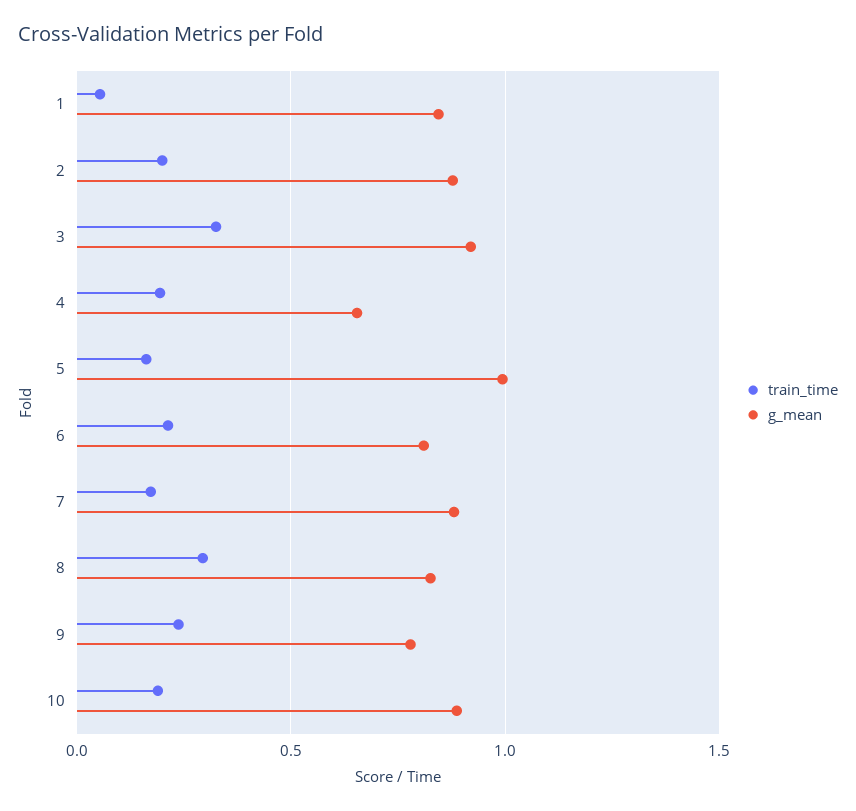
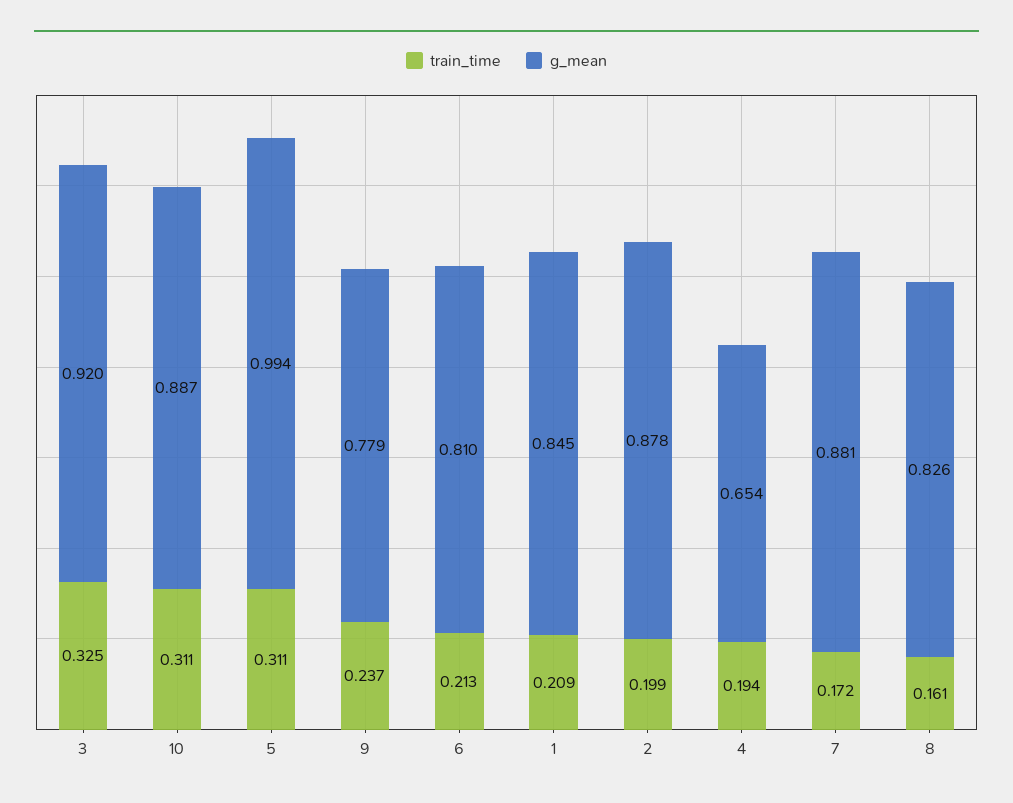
  {
    "train_time": {
-     "1": 0.05,
+     "1": 0.209,
      "2": 0.199,
      "3": 0.325,
      "4": 0.194,
-     "5": 0.15,
+     "5": 0.311,
      "6": 0.213,
      "7": 0.172,
-     "8": 0.3,
+     "8": 0.161,
      "9": 0.237,
-     "10": 0.2
+     "10": 0.311
    },
    "g_mean": {
      "1": 0.845,
      "2": 0.878,
      "3": 0.92,
      "4": 0.654,
      "5": 0.994,
      "6": 0.81,
      "7": 0.881,
      "8": 0.826,
      "9": 0.779,
      "10": 0.887
    }
  }

